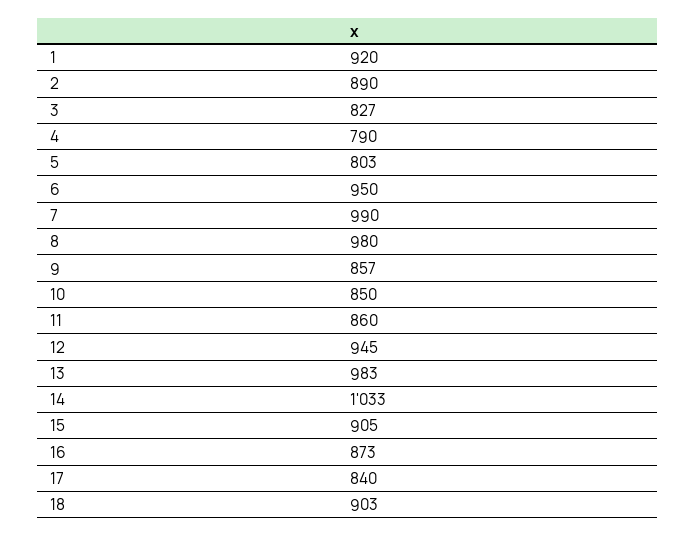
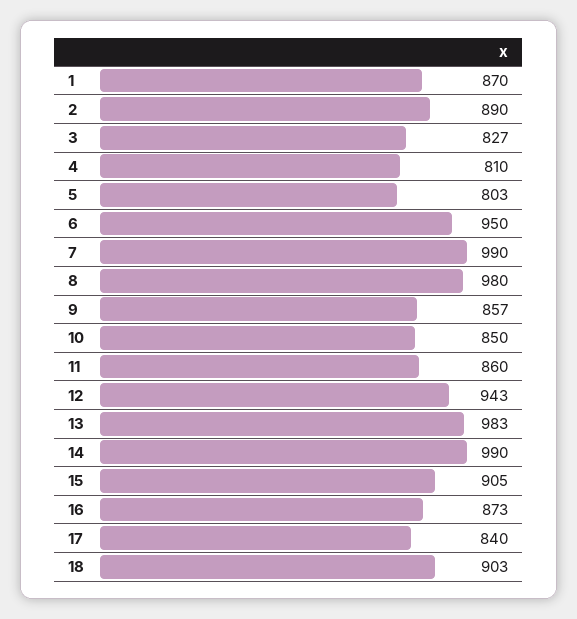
  {
-   "1": 920,
+   "1": 870,
    "2": 890,
    "3": 827,
-   "4": 790,
+   "4": 810,
    "5": 803,
    "6": 950,
    "7": 990,
    "8": 980,
    "9": 857,
    "10": 850,
    "11": 860,
-   "12": 945,
+   "12": 943,
    "13": 983,
-   "14": 1033,
+   "14": 990,
    "15": 905,
    "16": 873,
    "17": 840,
    "18": 903
  }

